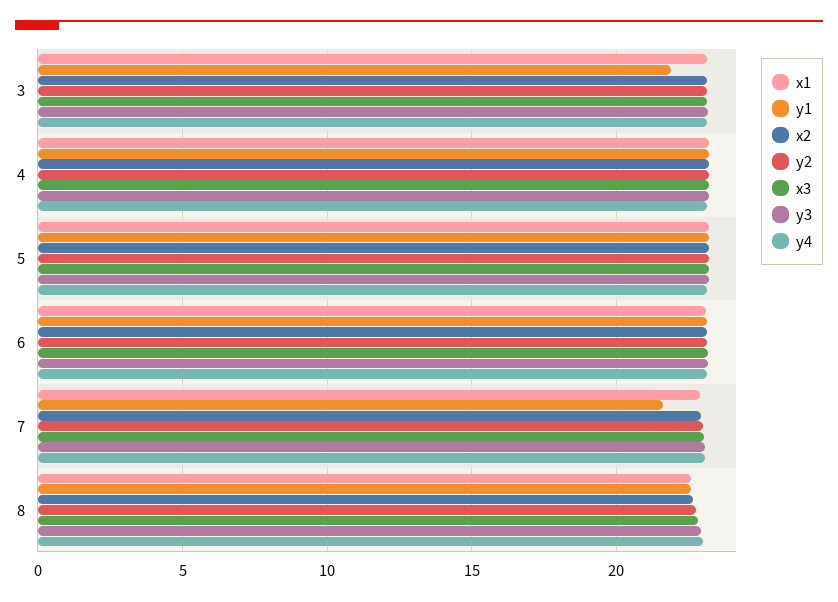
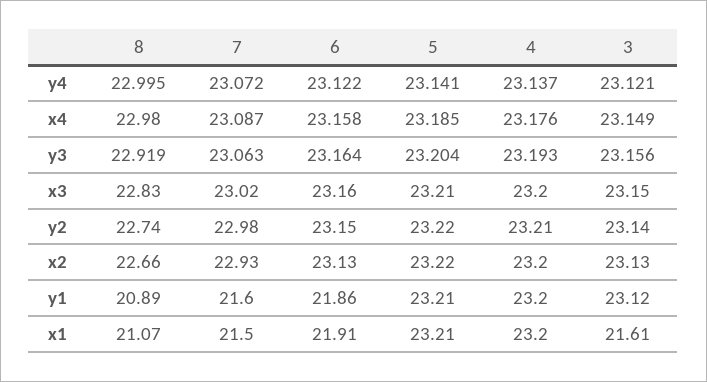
  {
    "x1": {
-     "3": 23,
+     "3": 21.61,
      "4": 23.2,
      "5": 23.21,
-     "6": 23,
+     "6": 21.91,
-     "7": 23,
+     "7": 21.5,
-     "8": 22.5
+     "8": 21.07
    },
    "y1": {
-     "3": 22,
+     "3": 23.12,
      "4": 23.2,
      "5": 23.21,
-     "6": 23,
+     "6": 21.86,
      "7": 21.6,
-     "8": 22.5
+     "8": 20.89
    },
    "x2": {
      "3": 23.13,
      "4": 23.2,
      "5": 23.22,
      "6": 23.13,
      "7": 22.93,
      "8": 22.66
    },
    "y2": {
      "3": 23.14,
      "4": 23.21,
      "5": 23.22,
      "6": 23.15,
      "7": 22.98,
      "8": 22.74
    },
    "x3": {
      "3": 23.15,
      "4": 23.2,
      "5": 23.21,
      "6": 23.16,
      "7": 23.02,
      "8": 22.83
    },
    "y3": {
      "3": 23.156,
      "4": 23.193,
      "5": 23.204,
      "6": 23.164,
      "7": 23.063,
      "8": 22.919
    },
    "y4": {
      "3": 23.121,
      "4": 23.137,
      "5": 23.141,
      "6": 23.122,
      "7": 23.072,
      "8": 22.995
-   }
+   },
+   "x4": {
+     "8": 22.98,
+     "7": 23.087,
+     "6": 23.158,
+     "5": 23.185,
+     "4": 23.176,
+     "3": 23.149
+   }
  }

